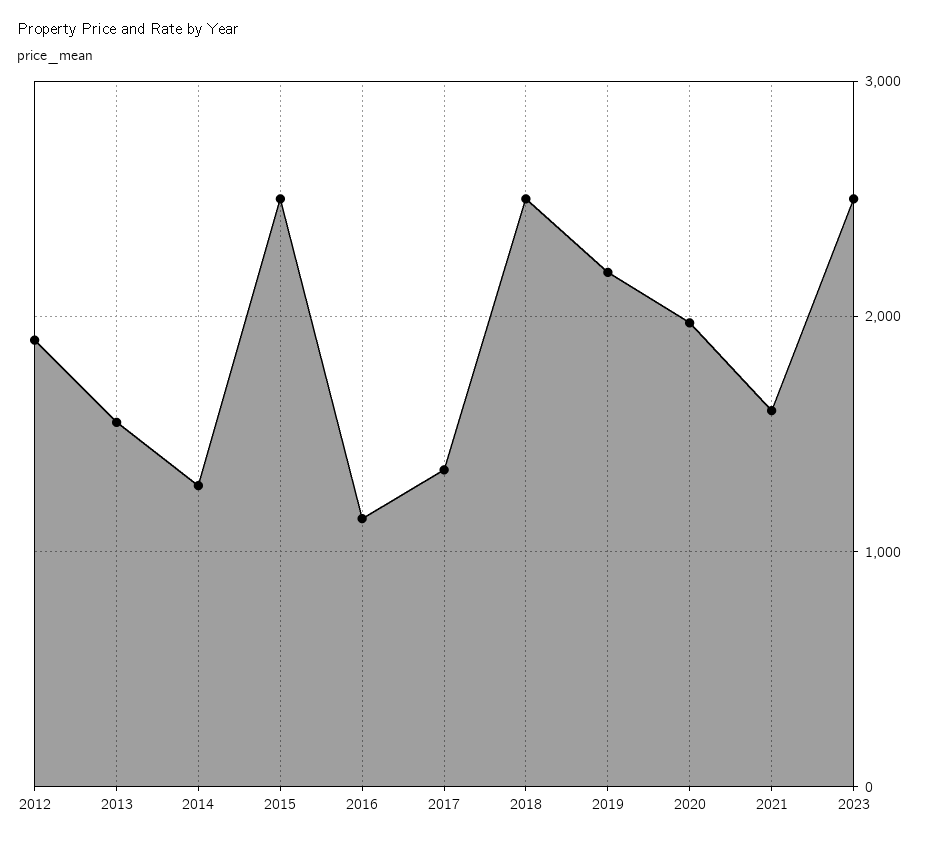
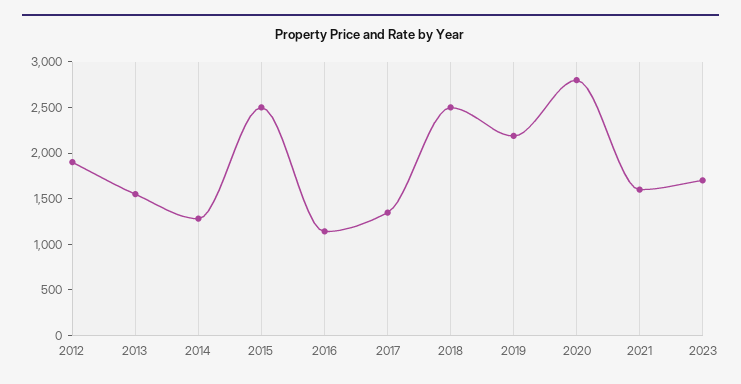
  {
    "2012": 1900,
    "2013": 1600,
    "2014": 1300,
    "2015": 2500,
    "2016": 1100,
    "2017": 1300,
    "2018": 2500,
    "2019": 2200,
-   "2020": 2000,
+   "2020": 2800,
    "2021": 1600,
-   "2023": 2500
+   "2023": 1700
  }

